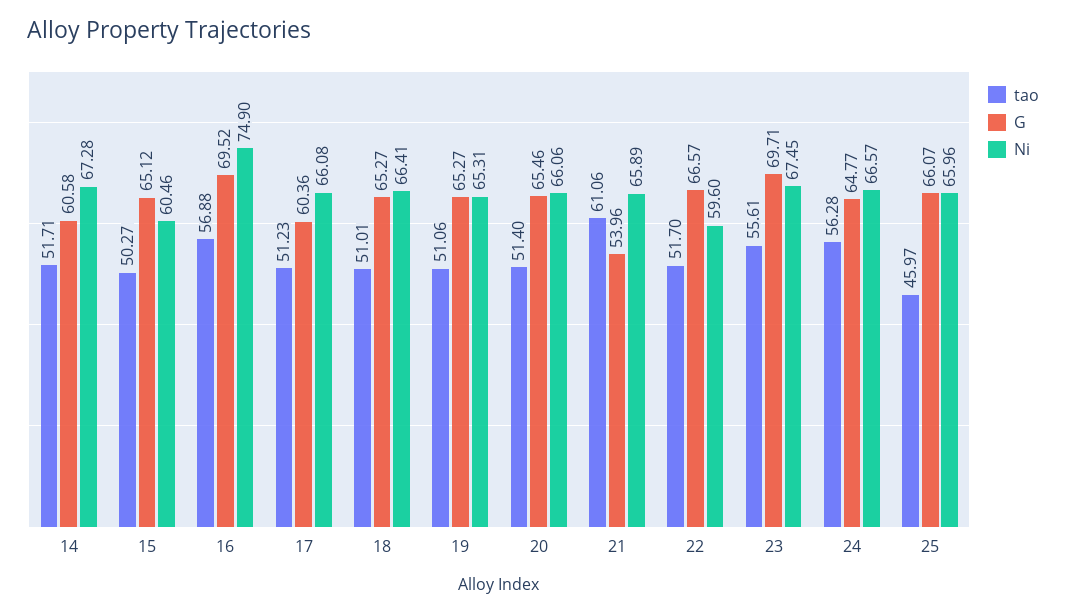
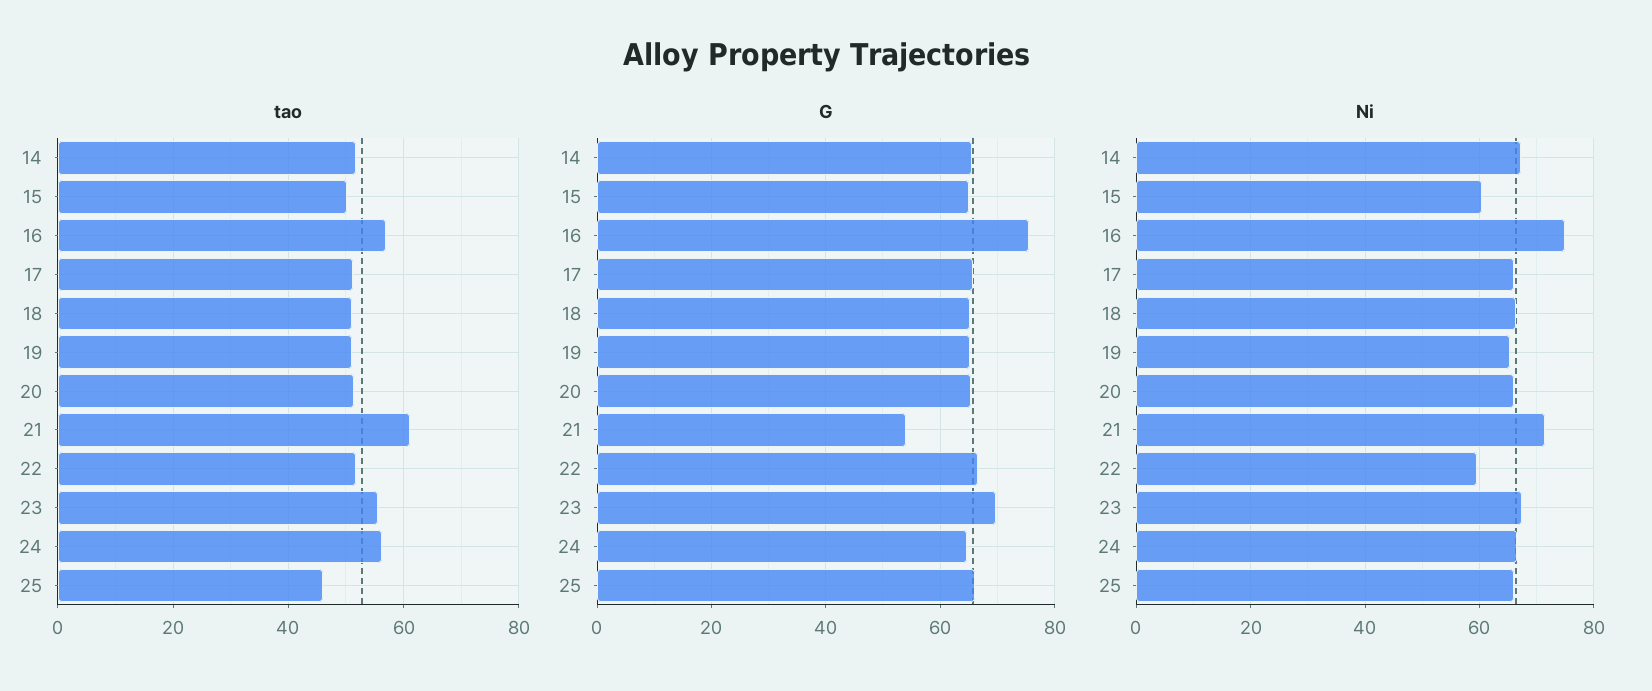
  {
    "tao": {
      "14": 51.71,
      "15": 50.27,
      "16": 56.88,
      "17": 51.23,
      "18": 51.01,
      "19": 51.06,
      "20": 51.4,
      "21": 61.06,
      "22": 51.7,
      "23": 55.61,
      "24": 56.28,
      "25": 45.97
    },
    "G": {
-     "14": 60.58,
+     "14": 66,
      "15": 65.12,
-     "16": 69.52,
+     "16": 76,
-     "17": 60.36,
+     "17": 66,
      "18": 65.27,
      "19": 65.27,
      "20": 65.46,
      "21": 53.96,
      "22": 66.57,
      "23": 69.71,
      "24": 64.77,
      "25": 66.07
    },
    "Ni": {
      "14": 67.28,
      "15": 60.46,
      "16": 74.9,
      "17": 66.08,
      "18": 66.41,
      "19": 65.31,
      "20": 66.06,
-     "21": 65.89,
+     "21": 72,
      "22": 59.6,
      "23": 67.45,
      "24": 66.57,
      "25": 65.96
    }
  }

